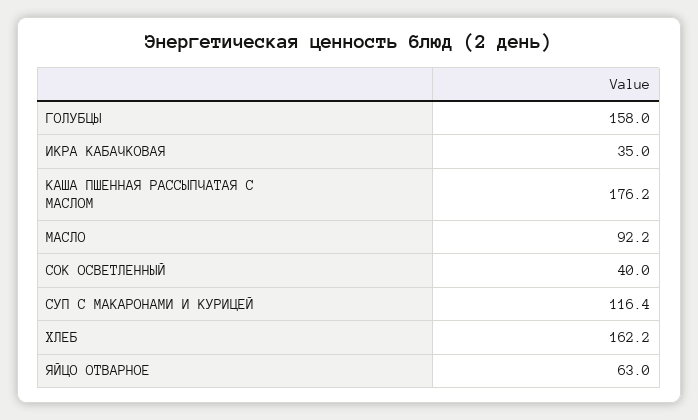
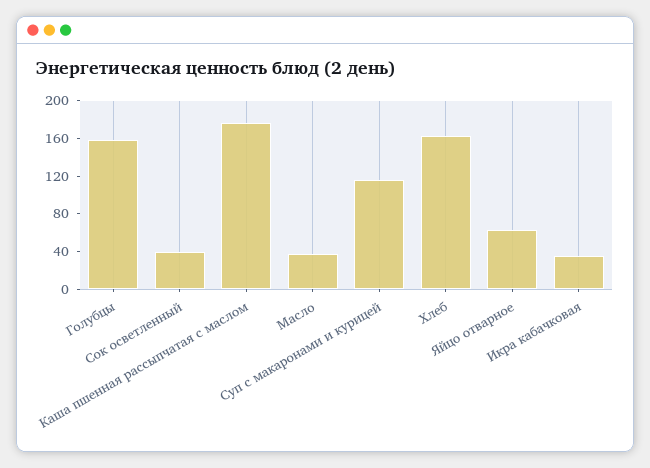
  {
    "ГОЛУБЦЫ": 158,
    "ИКРА КАБАЧКОВАЯ": 35,
    "КАША ПШЕННАЯ РАССЫПЧАТАЯ С МАСЛОМ": 176.2,
-   "МАСЛО": 92.2,
+   "МАСЛО": 40,
    "СОК ОСВЕТЛЕННЫЙ": 40,
    "СУП С МАКАРОНАМИ И КУРИЦЕЙ": 116.4,
    "ХЛЕБ": 162.2,
    "ЯЙЦО ОТВАРНОЕ": 63
  }

